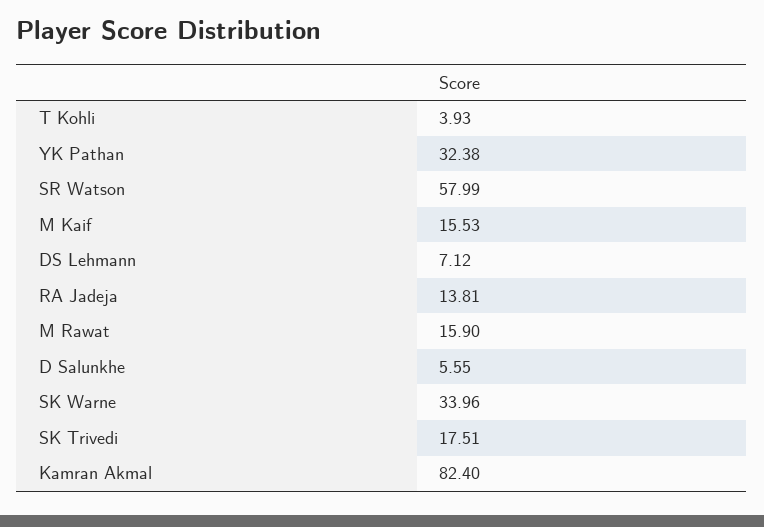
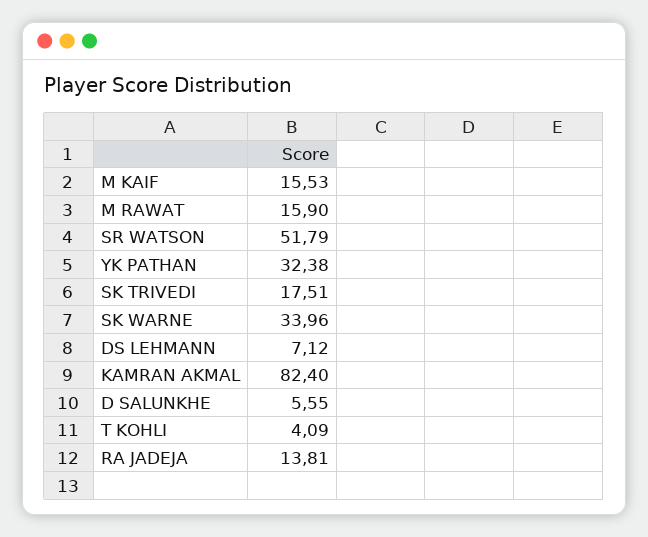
  {
-   "T Kohli": 3.93,
+   "T Kohli": 4.09,
    "YK Pathan": 32.38,
-   "SR Watson": 57.99,
+   "SR Watson": 51.79,
    "M Kaif": 15.53,
    "DS Lehmann": 7.12,
    "RA Jadeja": 13.81,
    "M Rawat": 15.9,
    "D Salunkhe": 5.55,
    "SK Warne": 33.96,
    "SK Trivedi": 17.51,
    "Kamran Akmal": 82.4
  }

